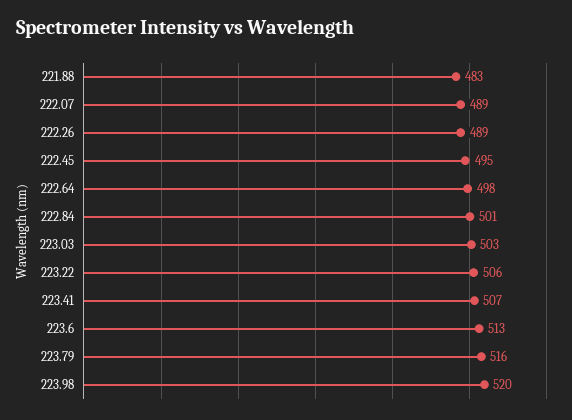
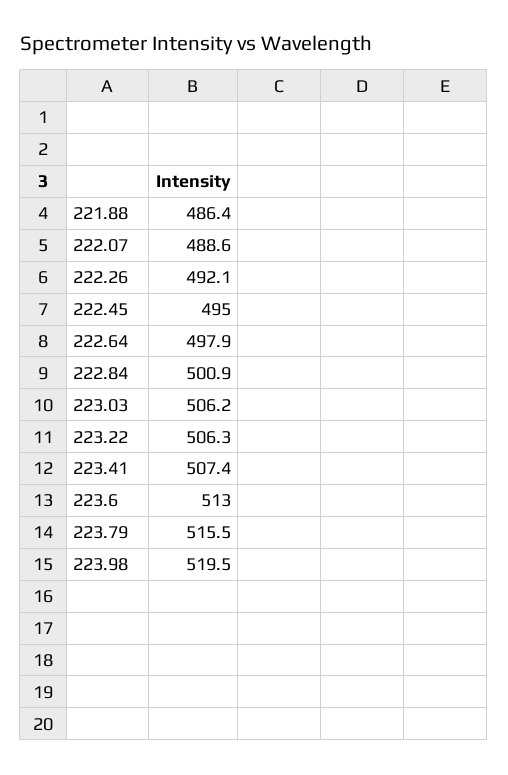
  {
-   "221.88": 483,
+   "221.88": 486.4,
    "222.07": 488.6,
-   "222.26": 489,
+   "222.26": 492.1,
    "222.45": 495,
    "222.64": 497.9,
    "222.84": 500.9,
-   "223.03": 503,
+   "223.03": 506.2,
    "223.22": 506.3,
    "223.41": 507.4,
    "223.6": 513,
    "223.79": 515.5,
    "223.98": 519.5
  }

